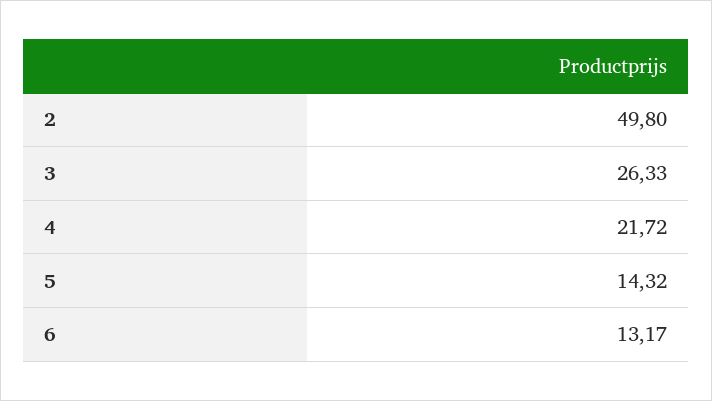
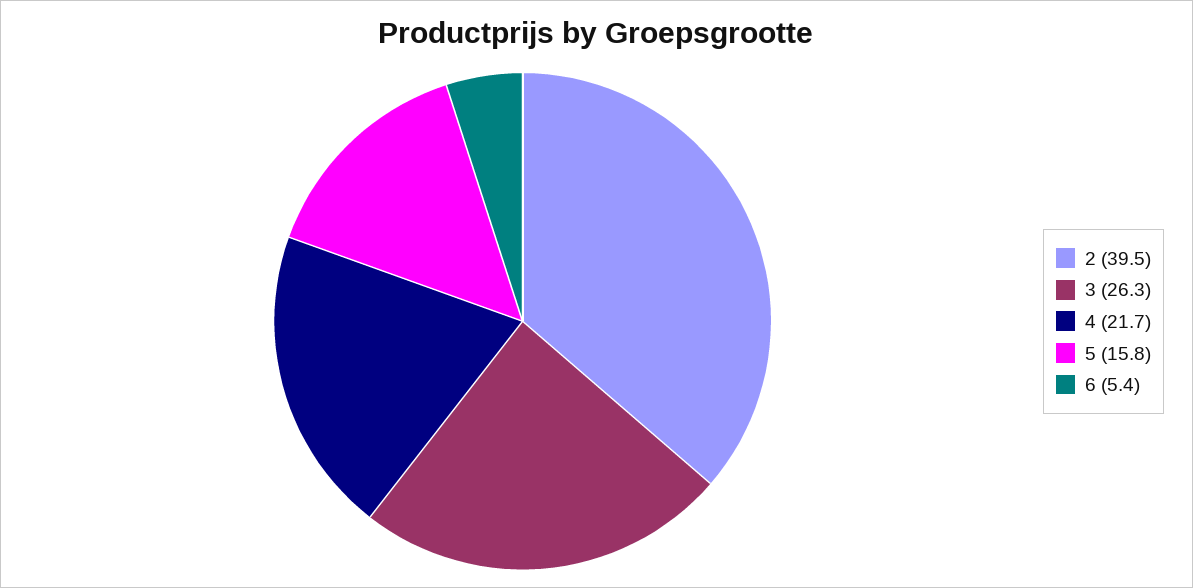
  {
-   "2": 49.8,
+   "2": 39.5,
    "3": 26.33,
    "4": 21.72,
-   "5": 14.32,
+   "5": 15.8,
-   "6": 13.17
+   "6": 5.4
  }

